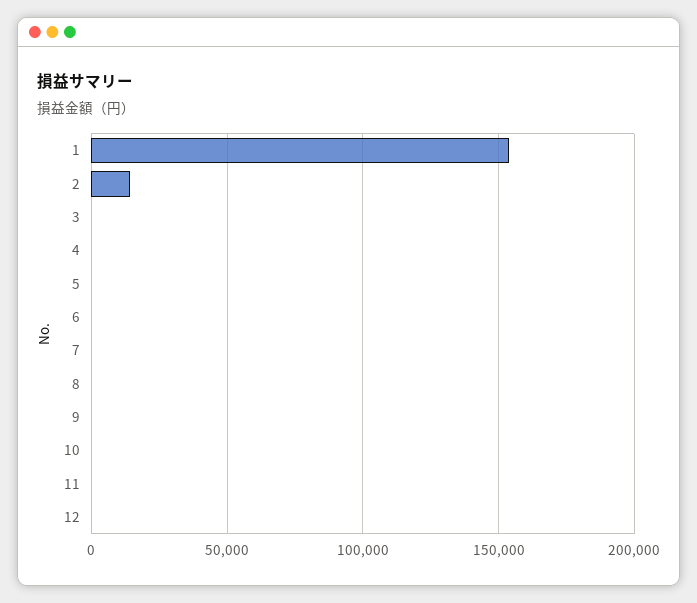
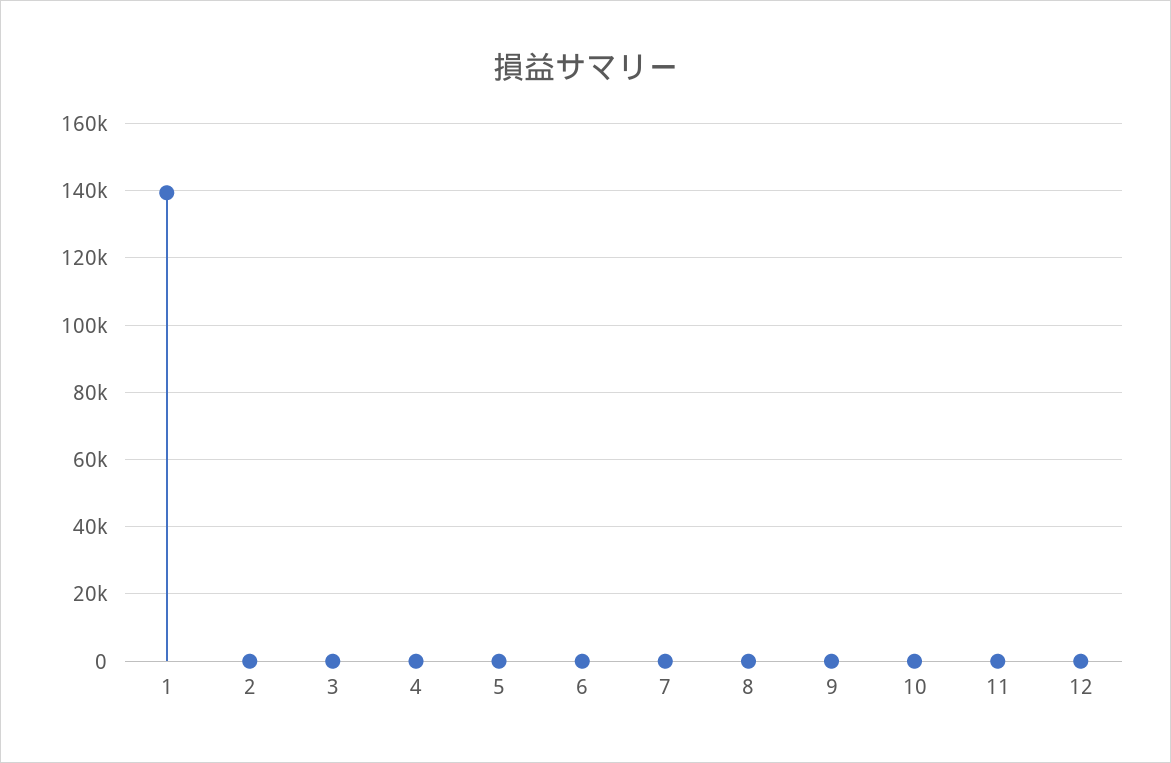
  {
-   "1": 155000,
+   "1": 140000,
-   "2": 15000,
+   "2": 0,
    "3": 0,
    "4": 0,
    "5": 0,
    "6": 0,
    "7": 0,
    "8": 0,
    "9": 0,
    "10": 0,
    "11": 0,
    "12": 0
  }

